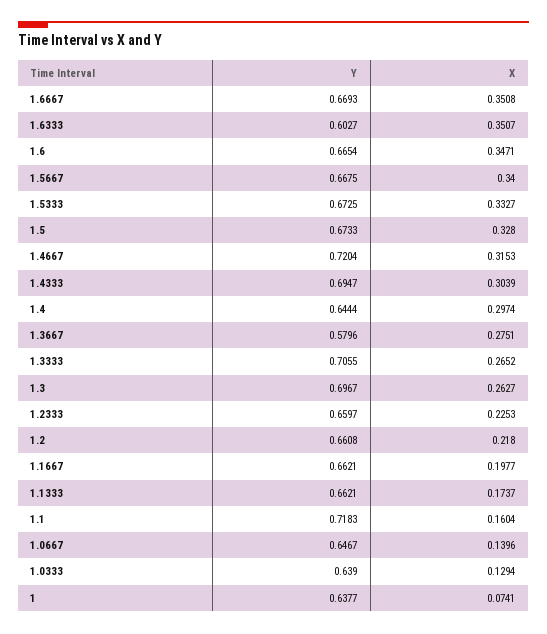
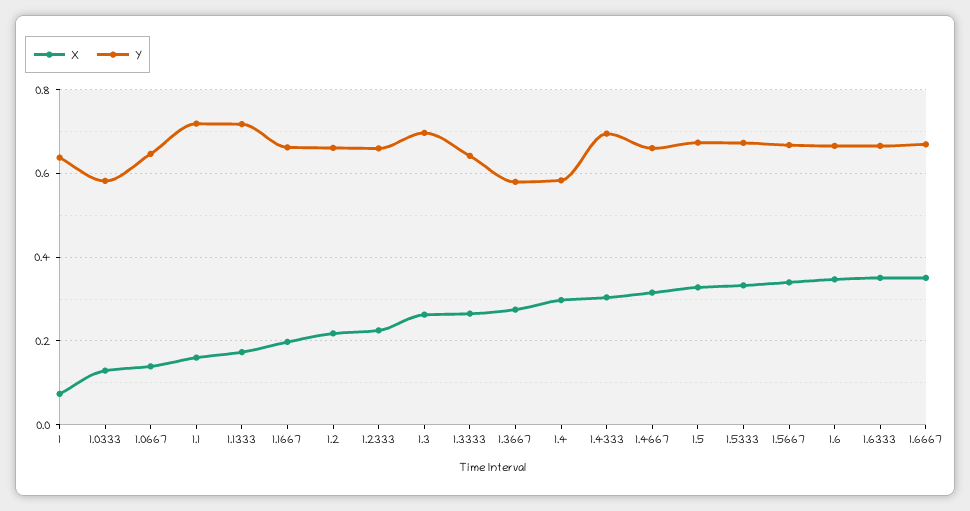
  {
    "Y": {
      "1.6667": 0.6693,
-     "1.6333": 0.6027,
+     "1.6333": 0.66,
      "1.6": 0.6654,
      "1.5667": 0.6675,
      "1.5333": 0.6725,
      "1.5": 0.6733,
-     "1.4667": 0.7204,
+     "1.4667": 0.66,
      "1.4333": 0.6947,
-     "1.4": 0.6444,
+     "1.4": 0.58,
      "1.3667": 0.5796,
-     "1.3333": 0.7055,
+     "1.3333": 0.64,
      "1.3": 0.6967,
      "1.2333": 0.6597,
      "1.2": 0.6608,
      "1.1667": 0.6621,
-     "1.1333": 0.6621,
+     "1.1333": 0.72,
      "1.1": 0.7183,
      "1.0667": 0.6467,
-     "1.0333": 0.639,
+     "1.0333": 0.58,
      "1": 0.6377
    },
    "X": {
      "1.6667": 0.3508,
      "1.6333": 0.3507,
      "1.6": 0.3471,
      "1.5667": 0.34,
      "1.5333": 0.3327,
      "1.5": 0.328,
      "1.4667": 0.3153,
      "1.4333": 0.3039,
      "1.4": 0.2974,
      "1.3667": 0.2751,
      "1.3333": 0.2652,
      "1.3": 0.2627,
      "1.2333": 0.2253,
      "1.2": 0.218,
      "1.1667": 0.1977,
      "1.1333": 0.1737,
      "1.1": 0.1604,
      "1.0667": 0.1396,
      "1.0333": 0.1294,
      "1": 0.0741
    }
  }

